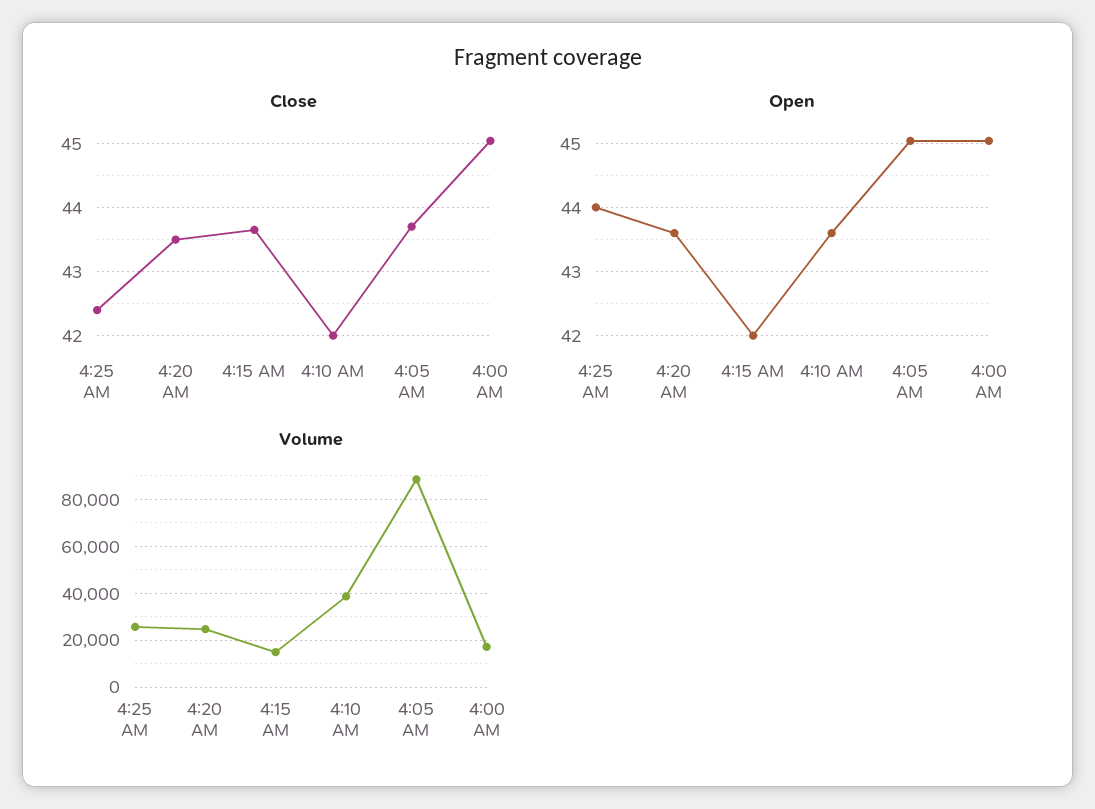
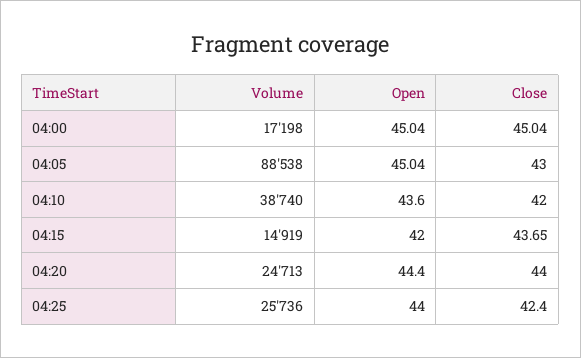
  {
    "Close": {
      "4:25 AM": 42.4,
-     "4:20 AM": 43.5,
+     "4:20 AM": 44,
      "4:15 AM": 43.65,
      "4:10 AM": 42,
-     "4:05 AM": 43.7,
+     "4:05 AM": 43,
      "4:00 AM": 45.04
    },
    "Open": {
      "4:25 AM": 44,
-     "4:20 AM": 43.6,
+     "4:20 AM": 44.4,
      "4:15 AM": 42,
      "4:10 AM": 43.6,
      "4:05 AM": 45.04,
      "4:00 AM": 45.04
    },
    "Volume": {
      "4:25 AM": 25736,
      "4:20 AM": 24713,
      "4:15 AM": 14919,
      "4:10 AM": 38740,
      "4:05 AM": 88538,
      "4:00 AM": 17198
    }
  }

